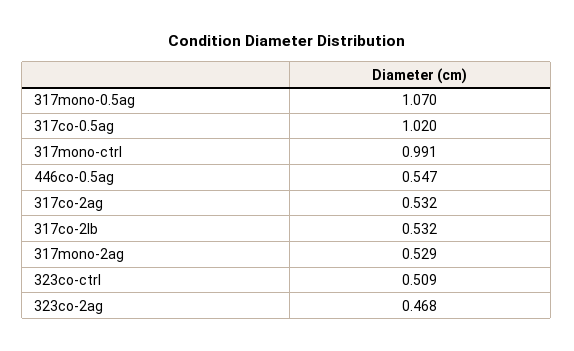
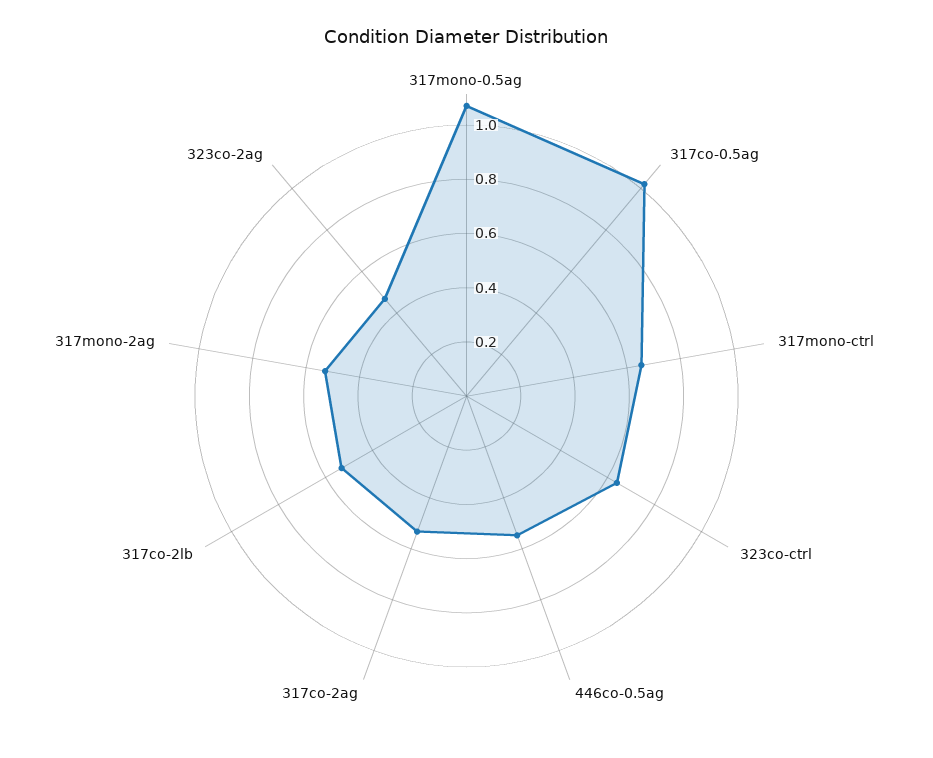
  {
    "317mono-0.5ag": 1.07,
    "317co-0.5ag": 1.02,
-   "317mono-ctrl": 0.991,
+   "317mono-ctrl": 0.65,
    "446co-0.5ag": 0.547,
    "317co-2ag": 0.532,
    "317co-2lb": 0.532,
    "317mono-2ag": 0.529,
-   "323co-ctrl": 0.509,
+   "323co-ctrl": 0.65,
    "323co-2ag": 0.468
  }

